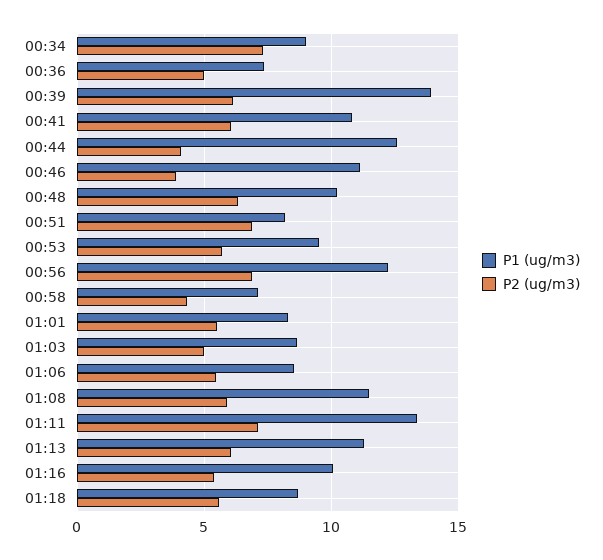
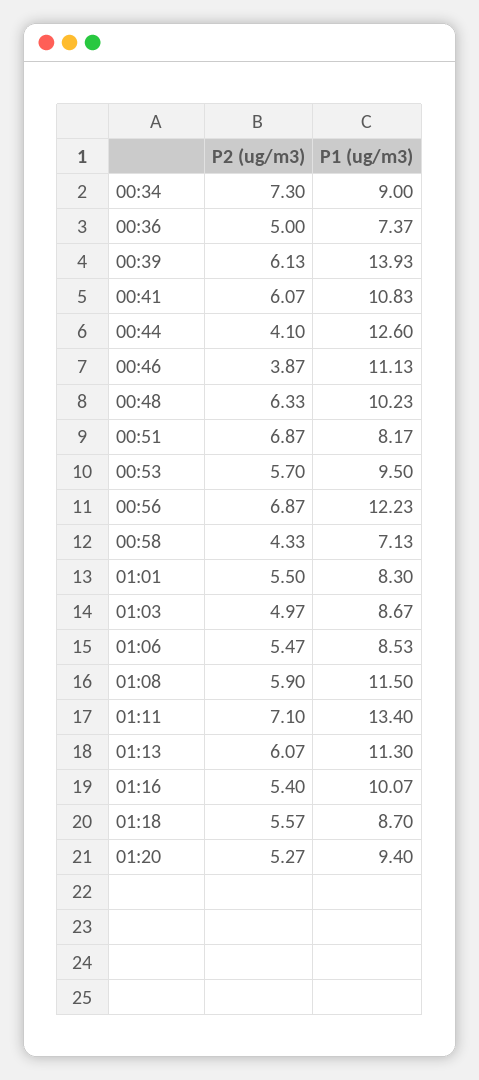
  {
    "P1 (ug/m3)": {
      "00:34": 9,
      "00:36": 7.37,
      "00:39": 13.93,
      "00:41": 10.83,
      "00:44": 12.6,
      "00:46": 11.13,
      "00:48": 10.23,
      "00:51": 8.17,
      "00:53": 9.5,
      "00:56": 12.23,
      "00:58": 7.13,
      "01:01": 8.3,
      "01:03": 8.67,
      "01:06": 8.53,
      "01:08": 11.5,
      "01:11": 13.4,
      "01:13": 11.3,
      "01:16": 10.07,
-     "01:18": 8.7
+     "01:18": 8.7,
+     "01:20": 9.4
    },
    "P2 (ug/m3)": {
      "00:34": 7.3,
      "00:36": 5,
      "00:39": 6.13,
      "00:41": 6.07,
      "00:44": 4.1,
      "00:46": 3.87,
      "00:48": 6.33,
      "00:51": 6.87,
      "00:53": 5.7,
      "00:56": 6.87,
      "00:58": 4.33,
      "01:01": 5.5,
      "01:03": 4.97,
      "01:06": 5.47,
      "01:08": 5.9,
      "01:11": 7.1,
      "01:13": 6.07,
      "01:16": 5.4,
-     "01:18": 5.57
+     "01:18": 5.57,
+     "01:20": 5.27
    }
  }

